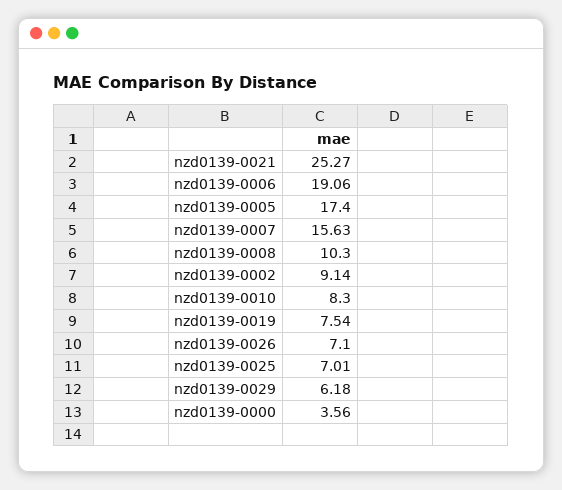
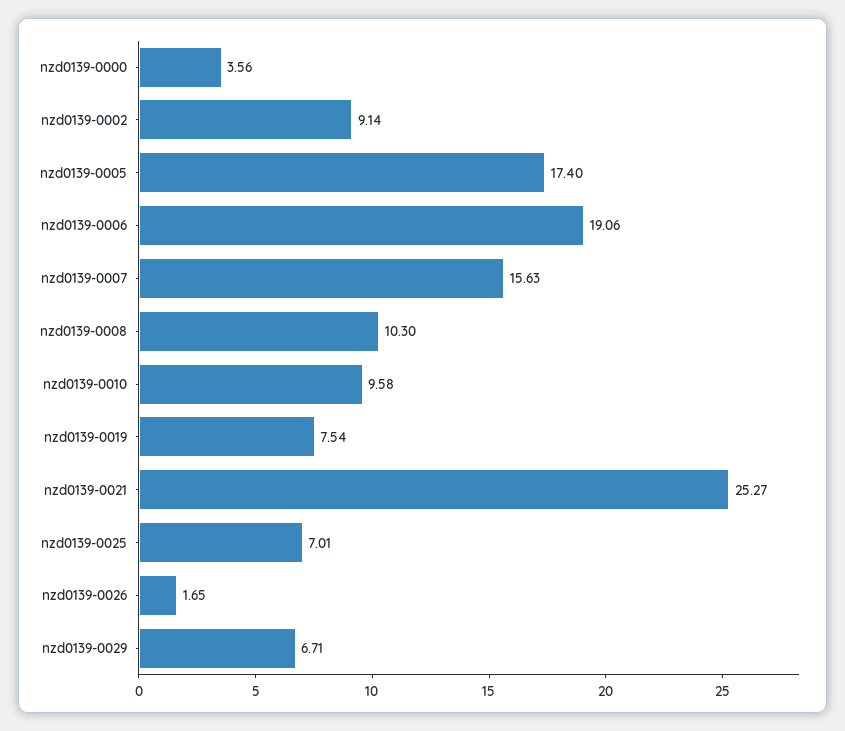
  {
    "nzd0139-0021": 25.27,
    "nzd0139-0006": 19.06,
    "nzd0139-0005": 17.4,
    "nzd0139-0007": 15.63,
    "nzd0139-0008": 10.3,
    "nzd0139-0002": 9.14,
-   "nzd0139-0010": 8.3,
+   "nzd0139-0010": 9.58,
    "nzd0139-0019": 7.54,
-   "nzd0139-0026": 7.1,
+   "nzd0139-0026": 1.65,
    "nzd0139-0025": 7.01,
-   "nzd0139-0029": 6.18,
+   "nzd0139-0029": 6.71,
    "nzd0139-0000": 3.56
  }

